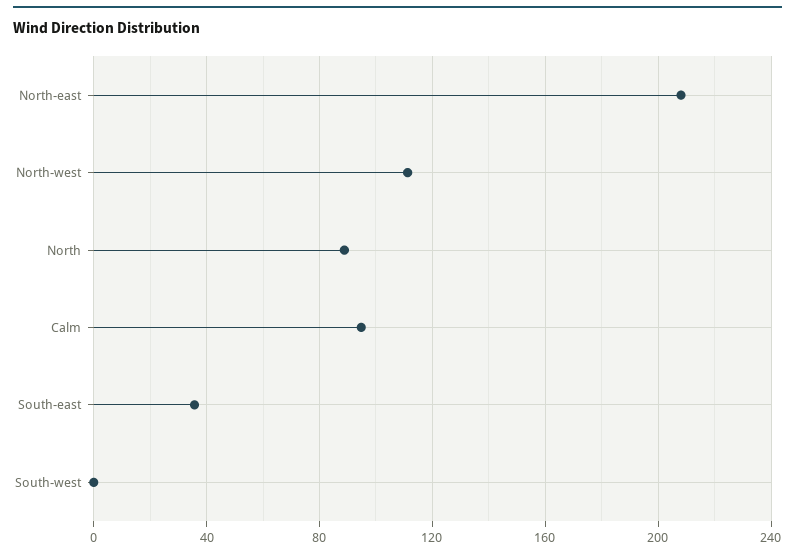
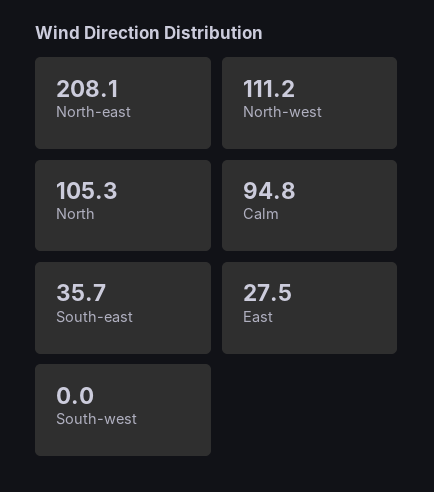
  {
    "North-east": 208.1,
    "North-west": 111.2,
-   "North": 90,
+   "North": 105.3,
    "Calm": 94.8,
    "South-east": 35.7,
-   "South-west": 0
+   "South-west": 0,
+   "East": 27.5
  }

